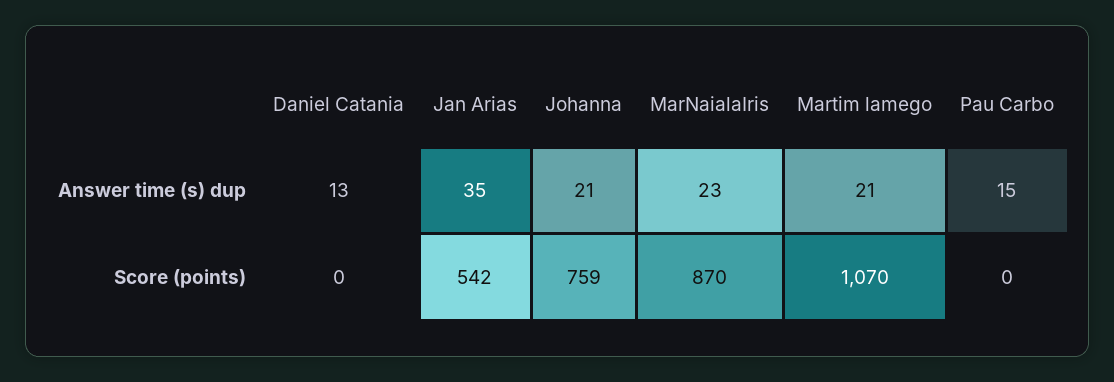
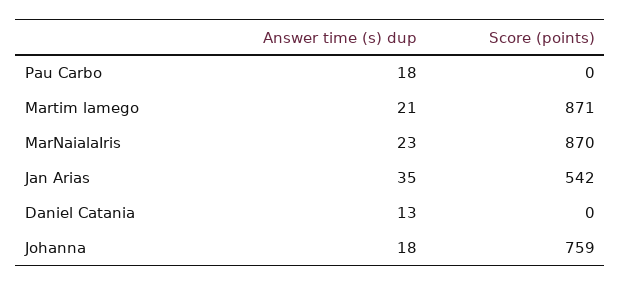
  {
    "Daniel Catania": {
      "Answer time (s) dup": 13,
      "Score (points)": 0
    },
    "Jan Arias": {
      "Answer time (s) dup": 35,
      "Score (points)": 542
    },
    "Johanna": {
-     "Answer time (s) dup": 21,
+     "Answer time (s) dup": 18,
      "Score (points)": 759
    },
    "MarNaialaIris": {
      "Answer time (s) dup": 23,
      "Score (points)": 870
    },
    "Martim lamego": {
      "Answer time (s) dup": 21,
-     "Score (points)": 1070
+     "Score (points)": 871
    },
    "Pau Carbo": {
-     "Answer time (s) dup": 15,
+     "Answer time (s) dup": 18,
      "Score (points)": 0
    }
  }

